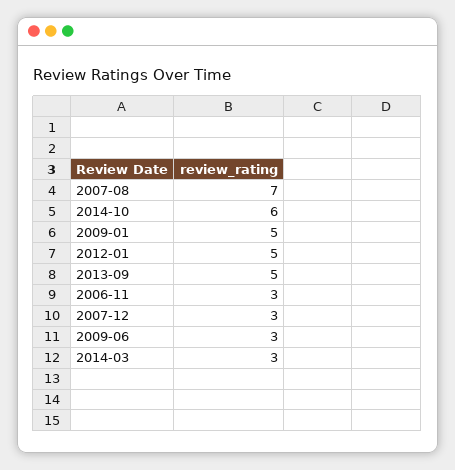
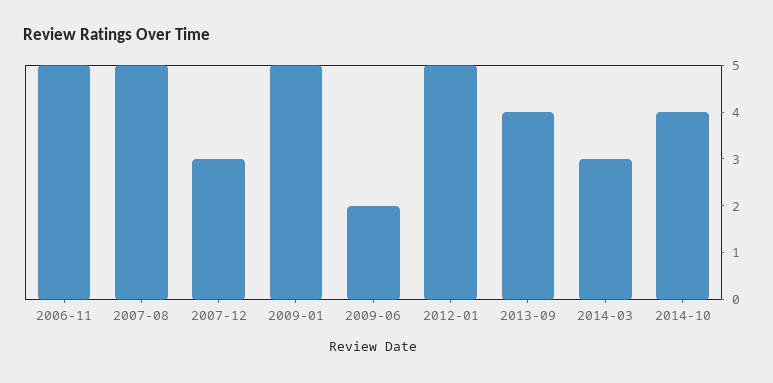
  {
-   "2007-08": 7,
+   "2007-08": 5,
-   "2014-10": 6,
+   "2014-10": 4,
    "2009-01": 5,
    "2012-01": 5,
-   "2013-09": 5,
+   "2013-09": 4,
-   "2006-11": 3,
+   "2006-11": 5,
    "2007-12": 3,
-   "2009-06": 3,
+   "2009-06": 2,
    "2014-03": 3
  }

